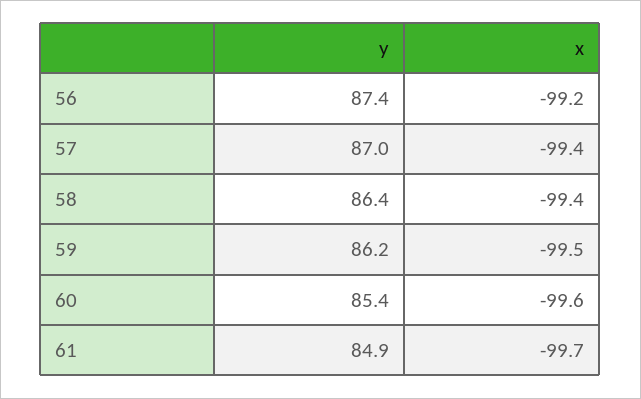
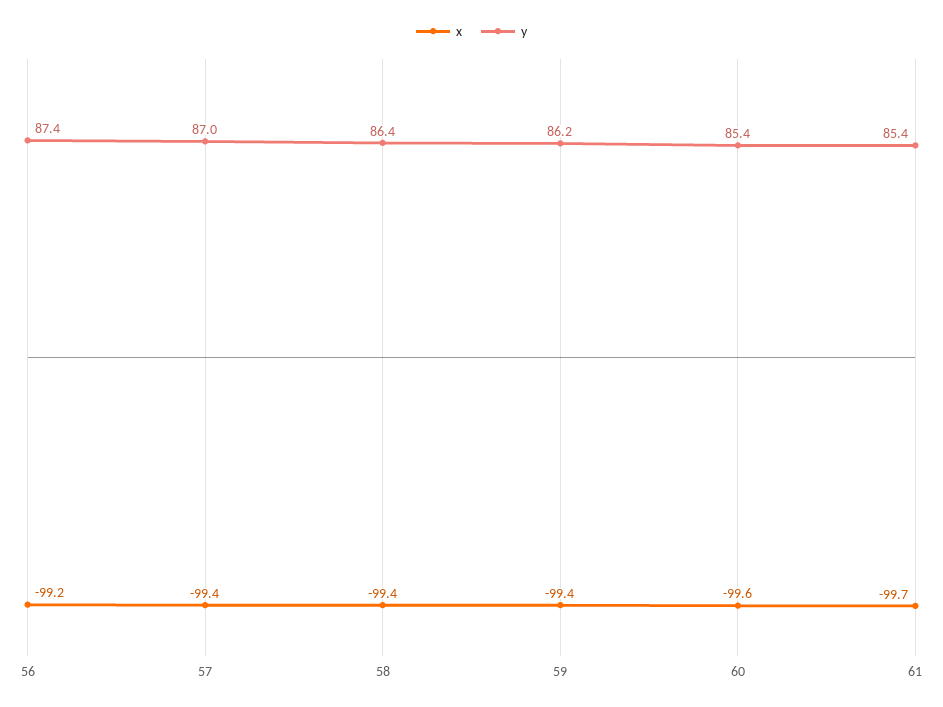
  {
    "y": {
      "56": 87.4,
      "57": 87,
      "58": 86.4,
      "59": 86.2,
      "60": 85.4,
-     "61": 84.9
+     "61": 85.4
    },
    "x": {
      "56": -99.2,
      "57": -99.4,
      "58": -99.4,
-     "59": -99.5,
+     "59": -99.4,
      "60": -99.6,
      "61": -99.7
    }
  }

